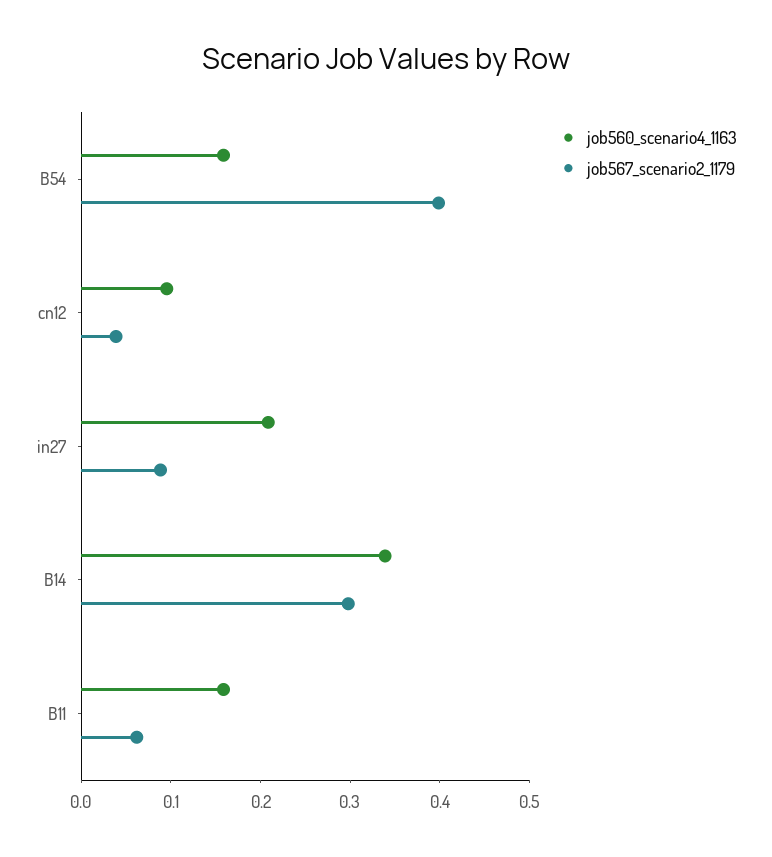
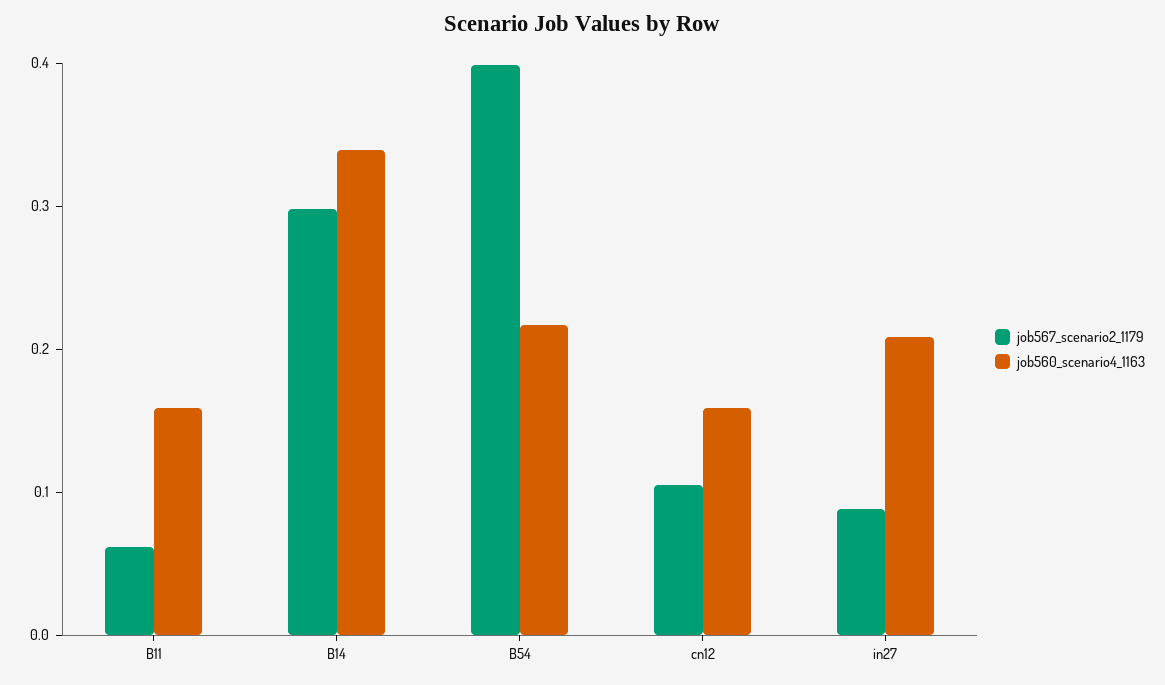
  {
    "job560_scenario4_1163": {
-     "B54": 0.16,
+     "B54": 0.22,
-     "cn12": 0.1,
+     "cn12": 0.16,
      "in27": 0.2,
      "B14": 0.34,
      "B11": 0.16
    },
    "job567_scenario2_1179": {
      "B54": 0.4,
-     "cn12": 0.04,
+     "cn12": 0.1,
      "in27": 0.08,
      "B14": 0.3,
      "B11": 0.06
    }
  }

